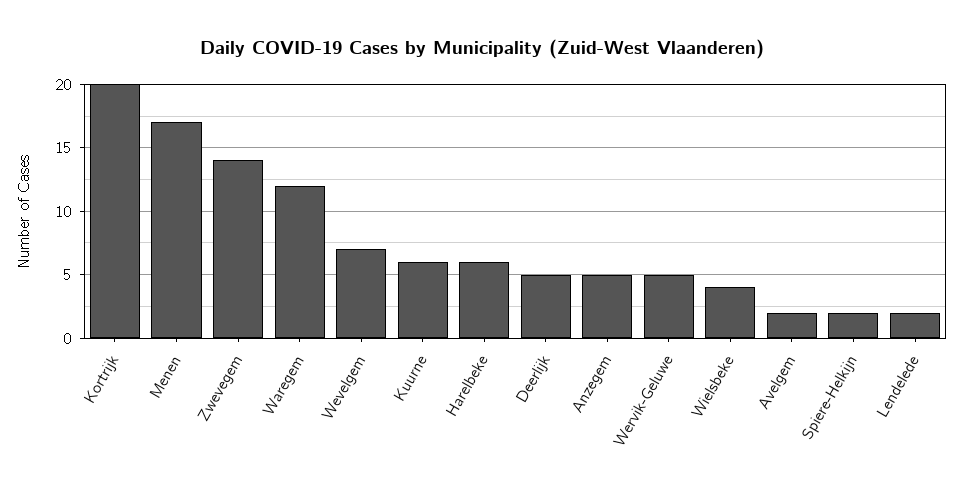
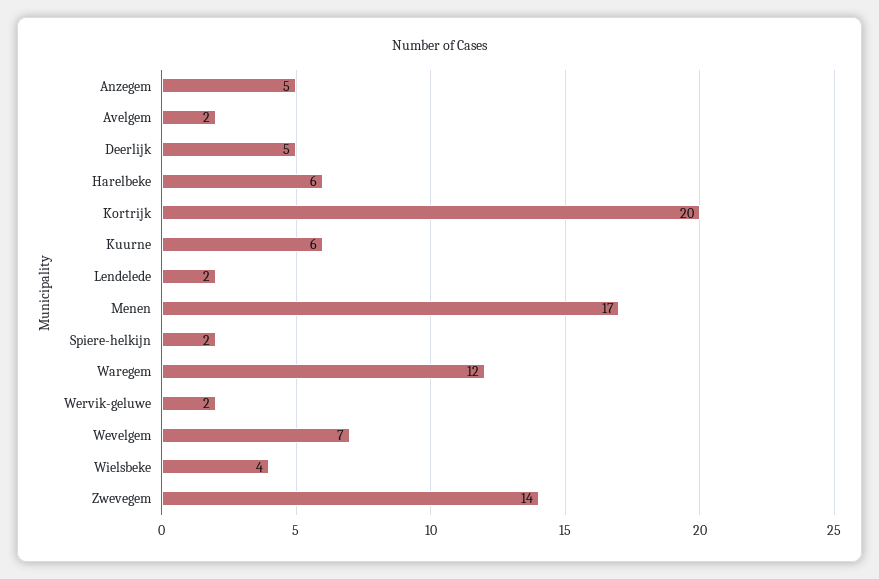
  {
    "Kortrijk": 20,
    "Menen": 17,
    "Zwevegem": 14,
    "Waregem": 12,
    "Wevelgem": 7,
    "Kuurne": 6,
    "Harelbeke": 6,
    "Deerlijk": 5,
    "Anzegem": 5,
-   "Wervik-Geluwe": 5,
+   "Wervik-Geluwe": 2,
    "Wielsbeke": 4,
    "Avelgem": 2,
    "Spiere-Helkijn": 2,
    "Lendelede": 2
  }

